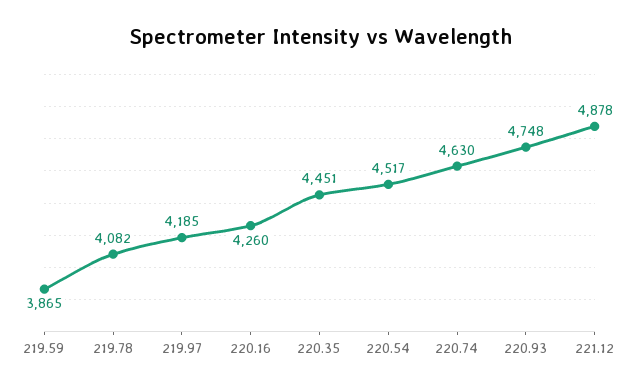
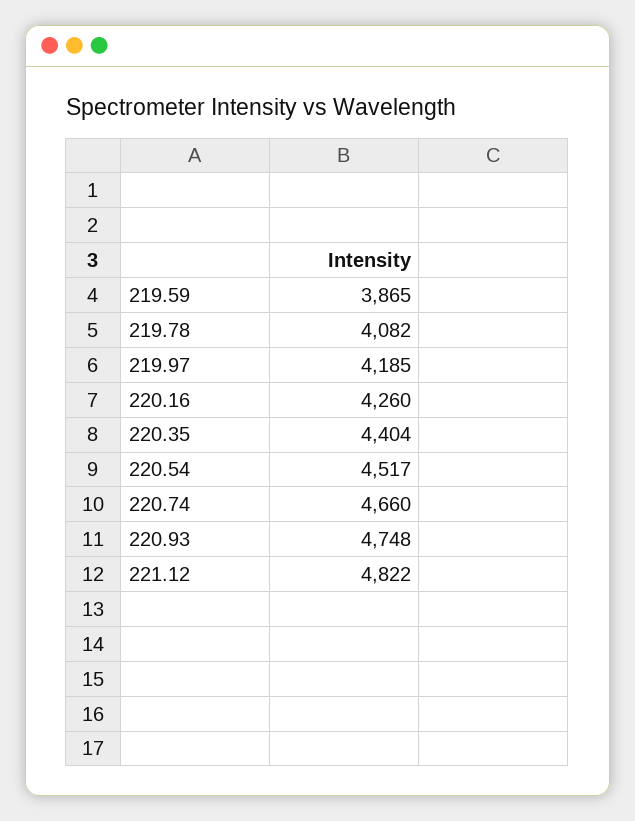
  {
    "219.59": 3865,
    "219.78": 4082,
    "219.97": 4185,
    "220.16": 4260,
-   "220.35": 4451,
+   "220.35": 4404,
    "220.54": 4517,
-   "220.74": 4630,
+   "220.74": 4660,
    "220.93": 4748,
-   "221.12": 4878
+   "221.12": 4822
  }

